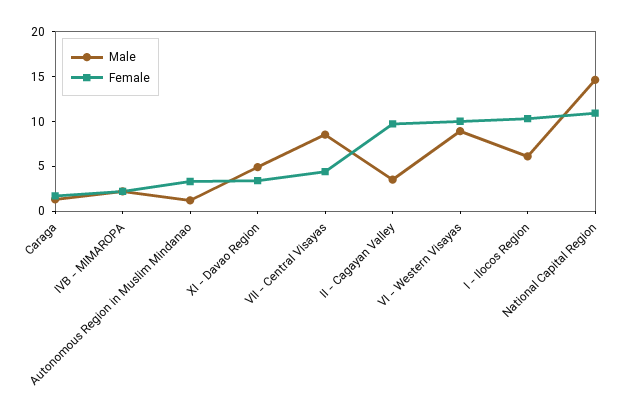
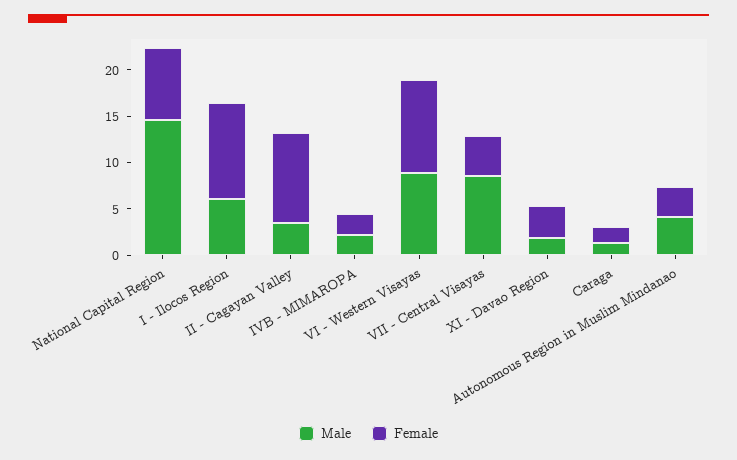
  {
    "Male": {
      "Caraga": 1,
      "IVB - MIMAROPA": 2,
-     "Autonomous Region in Muslim Mindanao": 1,
+     "Autonomous Region in Muslim Mindanao": 4,
-     "XI - Davao Region": 5,
+     "XI - Davao Region": 2,
      "VII - Central Visayas": 9,
      "II - Cagayan Valley": 4,
      "VI - Western Visayas": 9,
      "I - Ilocos Region": 6,
      "National Capital Region": 15
    },
    "Female": {
      "Caraga": 2,
      "IVB - MIMAROPA": 2,
      "Autonomous Region in Muslim Mindanao": 3,
      "XI - Davao Region": 3,
      "VII - Central Visayas": 4,
      "II - Cagayan Valley": 10,
      "VI - Western Visayas": 10,
      "I - Ilocos Region": 10,
-     "National Capital Region": 11
+     "National Capital Region": 8
    }
  }

